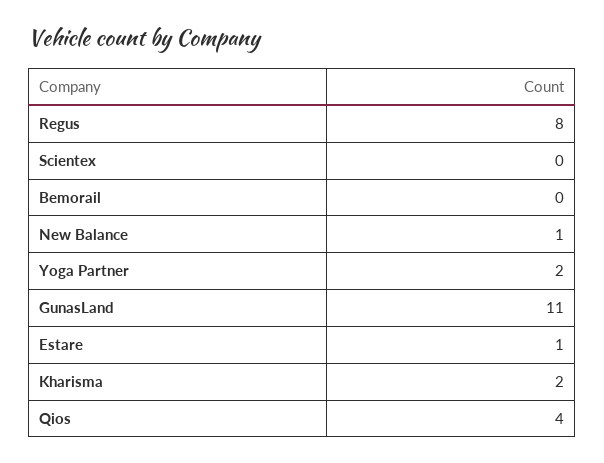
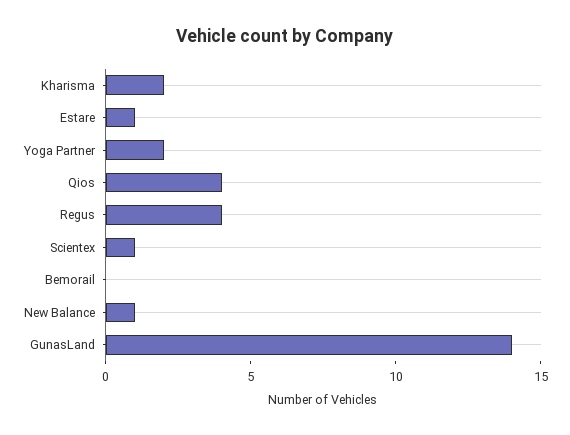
  {
-   "Regus": 8,
+   "Regus": 4,
-   "Scientex": 0,
+   "Scientex": 1,
    "Bemorail": 0,
    "New Balance": 1,
    "Yoga Partner": 2,
-   "GunasLand": 11,
+   "GunasLand": 14,
    "Estare": 1,
    "Kharisma": 2,
    "Qios": 4
  }

